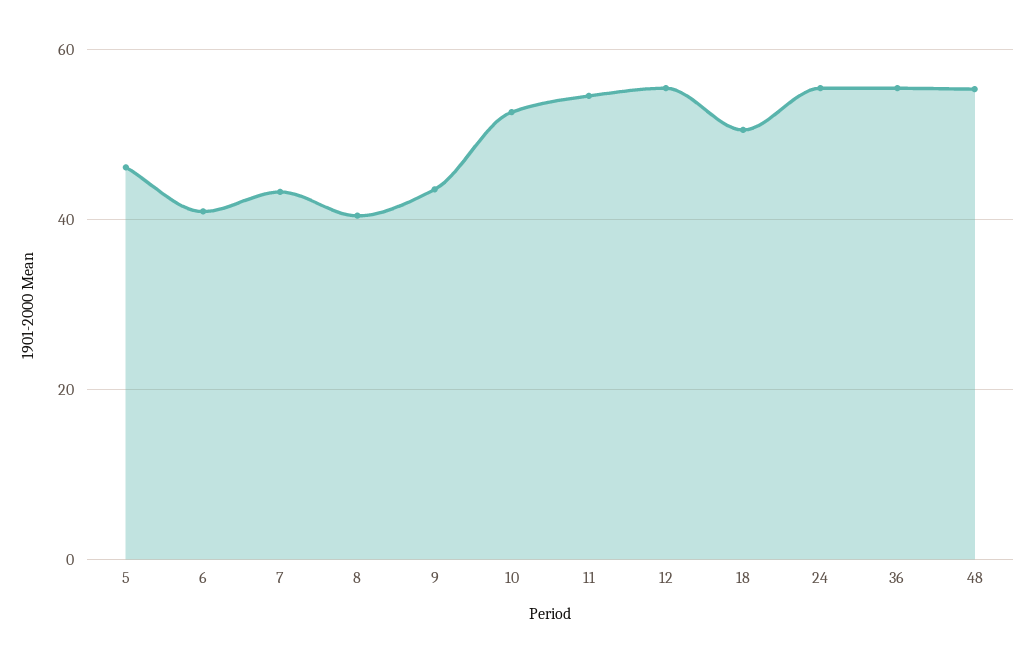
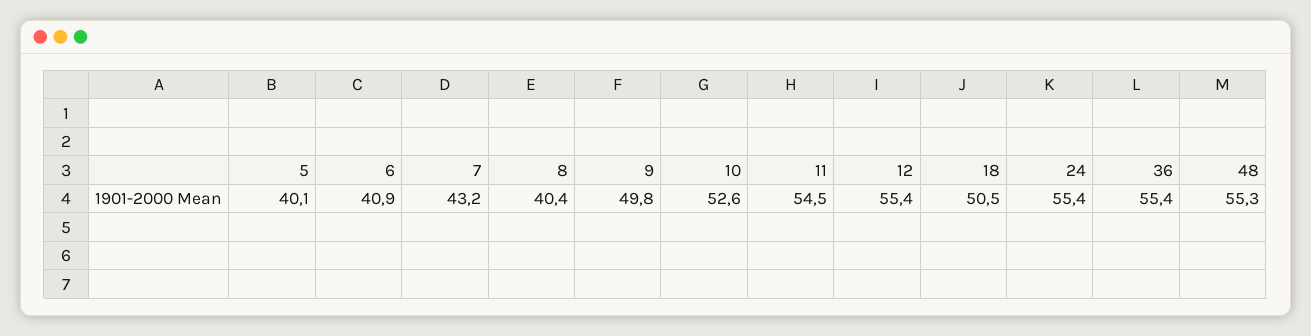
  {
-   "5": 46,
+   "5": 40.1,
    "6": 40.9,
    "7": 43.2,
    "8": 40.4,
-   "9": 44,
+   "9": 49.8,
    "10": 52.6,
    "11": 54.5,
    "12": 55.4,
    "18": 50.5,
    "24": 55.4,
    "36": 55.4,
    "48": 55.3
  }

